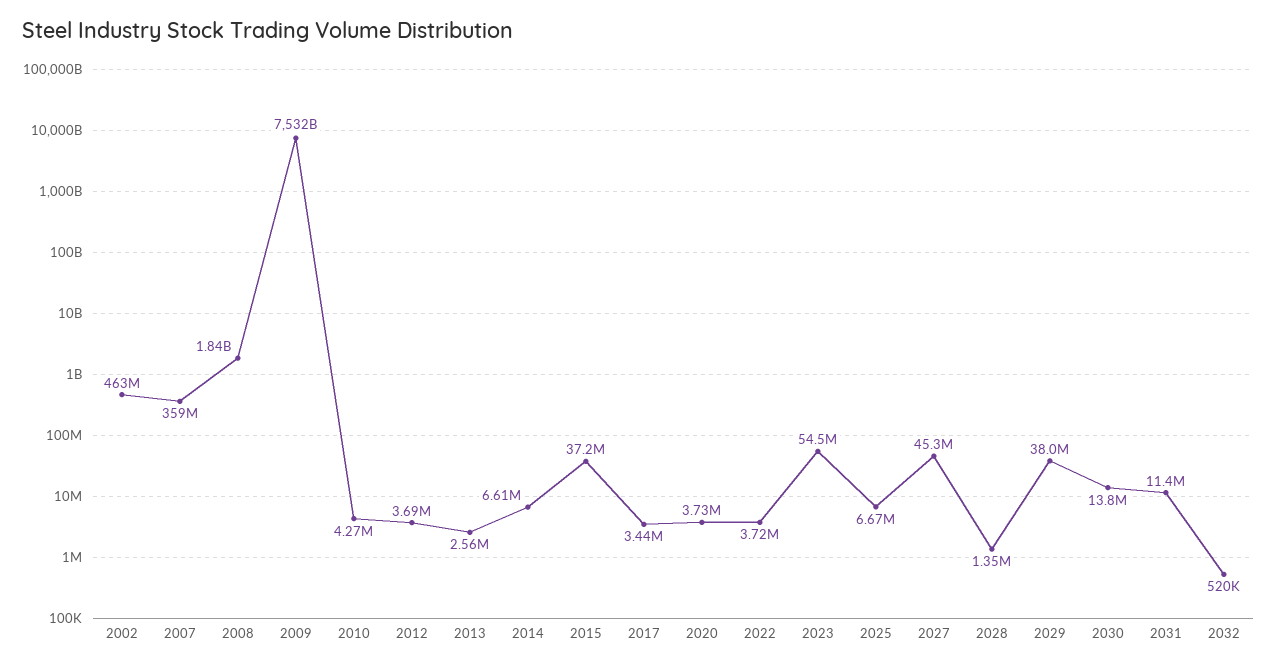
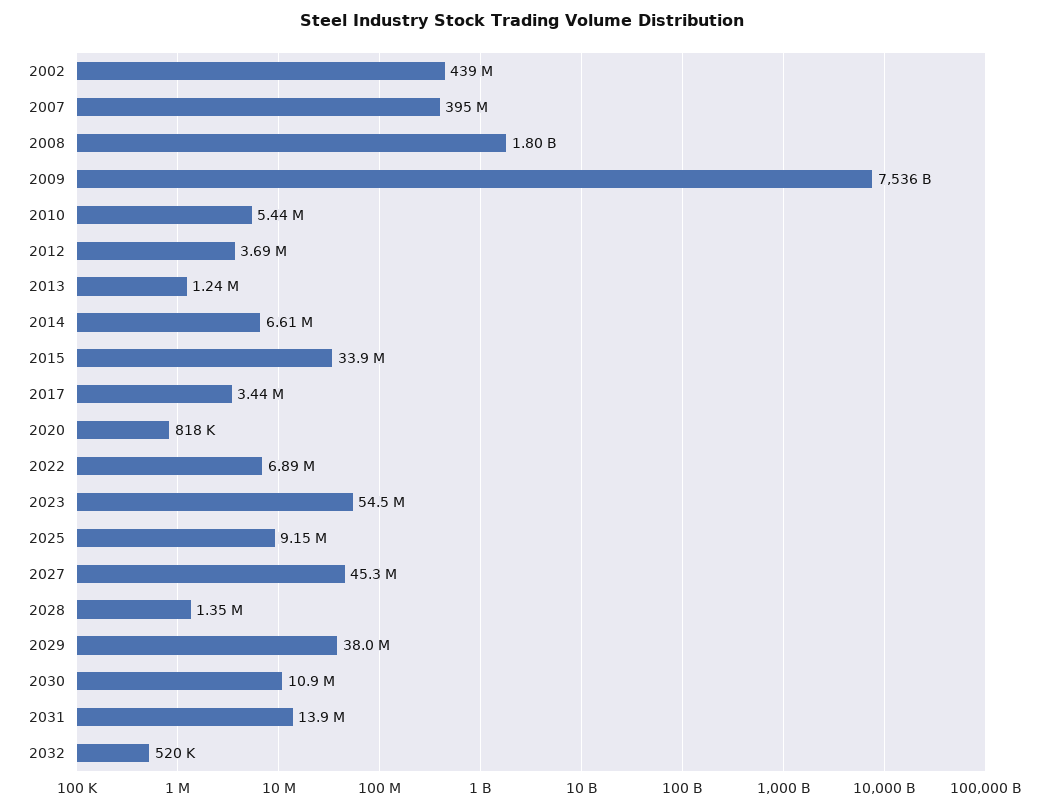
  {
-   "2002": 463000000,
+   "2002": 439000000,
-   "2007": 359000000,
+   "2007": 395000000,
-   "2008": 1840000000,
+   "2008": 1800000000,
-   "2009": 7532000000000,
+   "2009": 7536000000000,
-   "2010": 4270000,
+   "2010": 5440000,
    "2012": 3690000,
-   "2013": 2560000,
+   "2013": 1240000,
    "2014": 6610000,
-   "2015": 37200000,
+   "2015": 33900000,
    "2017": 3440000,
-   "2020": 3730000,
+   "2020": 818000,
-   "2022": 3720000,
+   "2022": 6890000,
    "2023": 54500000,
-   "2025": 6670000,
+   "2025": 9150000,
    "2027": 45300000,
    "2028": 1350000,
    "2029": 38000000,
-   "2030": 13800000,
+   "2030": 10900000,
-   "2031": 11400000,
+   "2031": 13900000,
    "2032": 520000
  }

